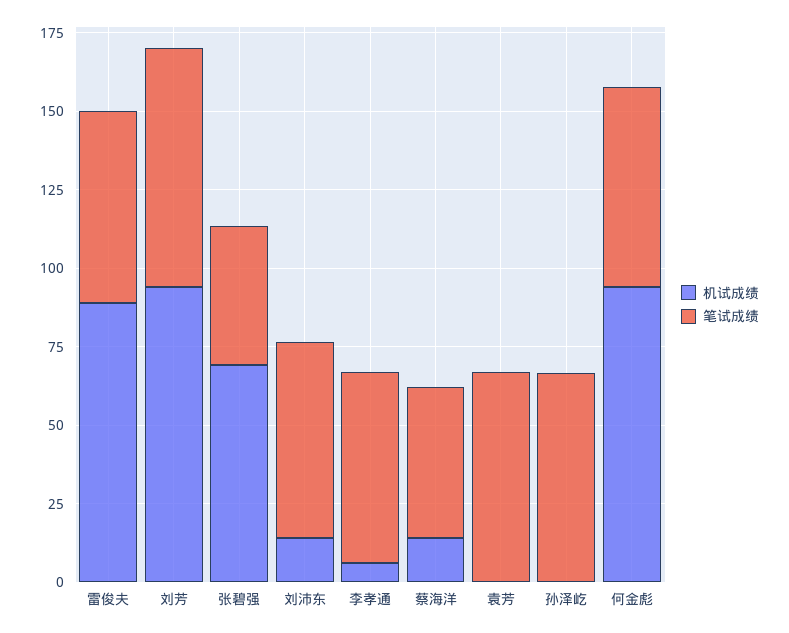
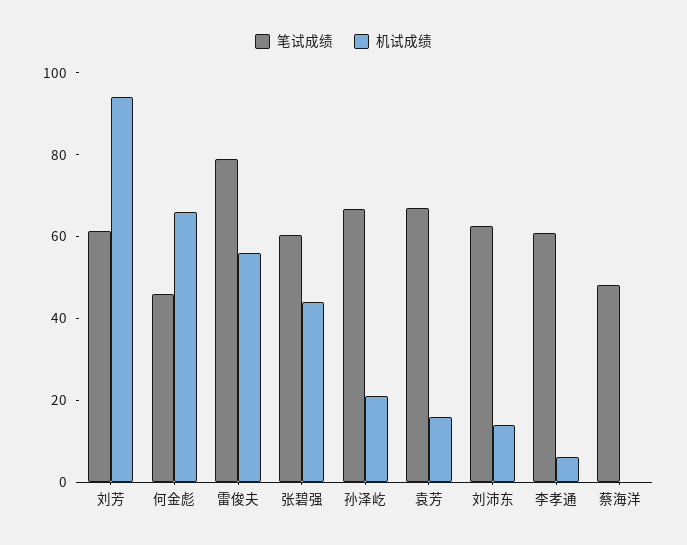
  {
    "机试成绩": {
-     "雷俊夫": 90,
+     "雷俊夫": 55,
      "刘芳": 95,
-     "张碧强": 70,
+     "张碧强": 45,
      "刘沛东": 15,
      "李孝通": 5,
-     "蔡海洋": 15,
+     "蔡海洋": 0,
-     "袁芳": 0,
+     "袁芳": 15,
-     "孙泽屹": 0,
+     "孙泽屹": 20,
-     "何金彪": 95
+     "何金彪": 65
    },
    "笔试成绩": {
-     "雷俊夫": 60,
+     "雷俊夫": 80,
-     "刘芳": 75,
+     "刘芳": 60,
-     "张碧强": 45,
+     "张碧强": 60,
      "刘沛东": 65,
      "李孝通": 60,
      "蔡海洋": 50,
      "袁芳": 65,
      "孙泽屹": 65,
-     "何金彪": 65
+     "何金彪": 45
    }
  }

